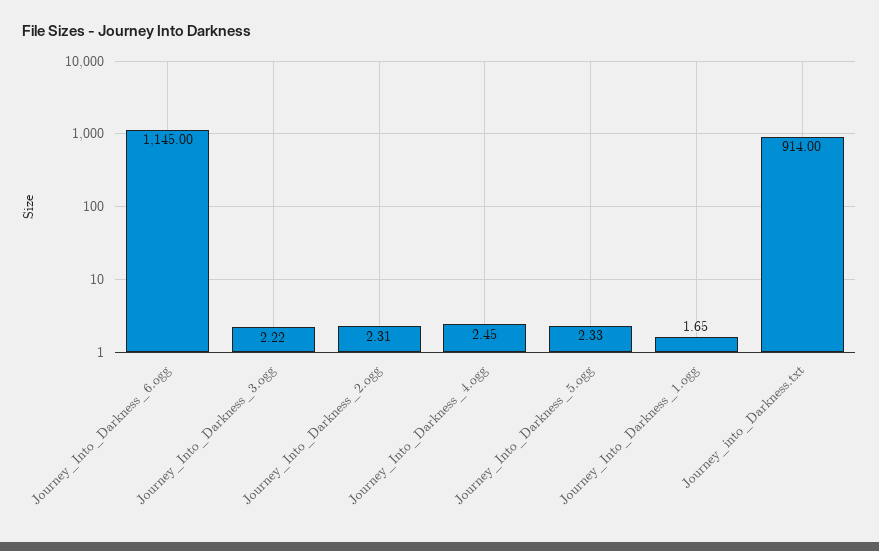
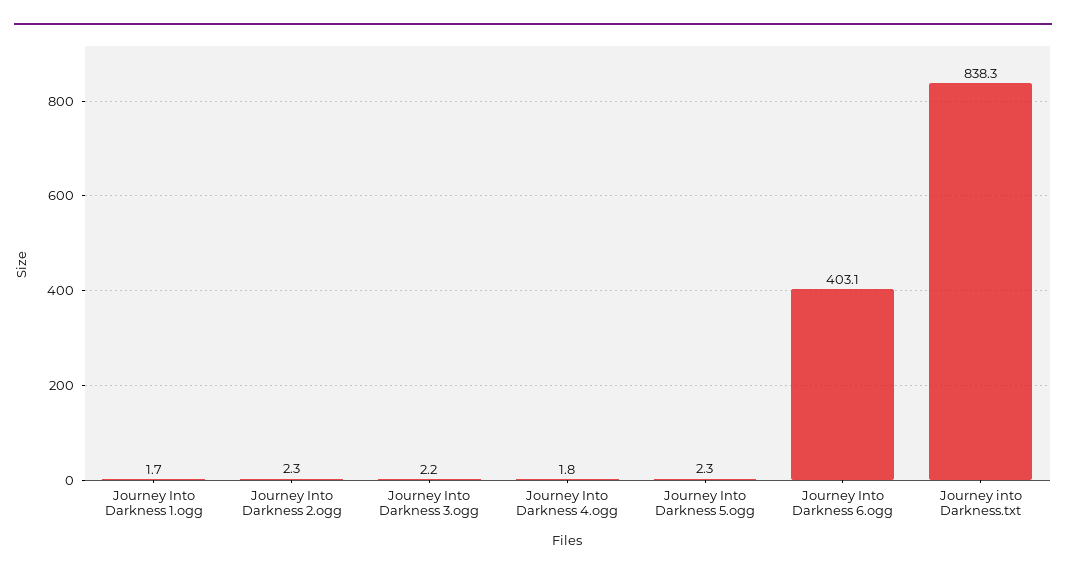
  {
-   "Journey_Into_Darkness_6.ogg": 1145,
+   "Journey_Into_Darkness_6.ogg": 403.1,
    "Journey_Into_Darkness_3.ogg": 2.22,
    "Journey_Into_Darkness_2.ogg": 2.31,
-   "Journey_Into_Darkness_4.ogg": 2.45,
+   "Journey_Into_Darkness_4.ogg": 1.8,
    "Journey_Into_Darkness_5.ogg": 2.33,
    "Journey_Into_Darkness_1.ogg": 1.65,
-   "Journey_into_Darkness.txt": 914
+   "Journey_into_Darkness.txt": 838.3
  }

